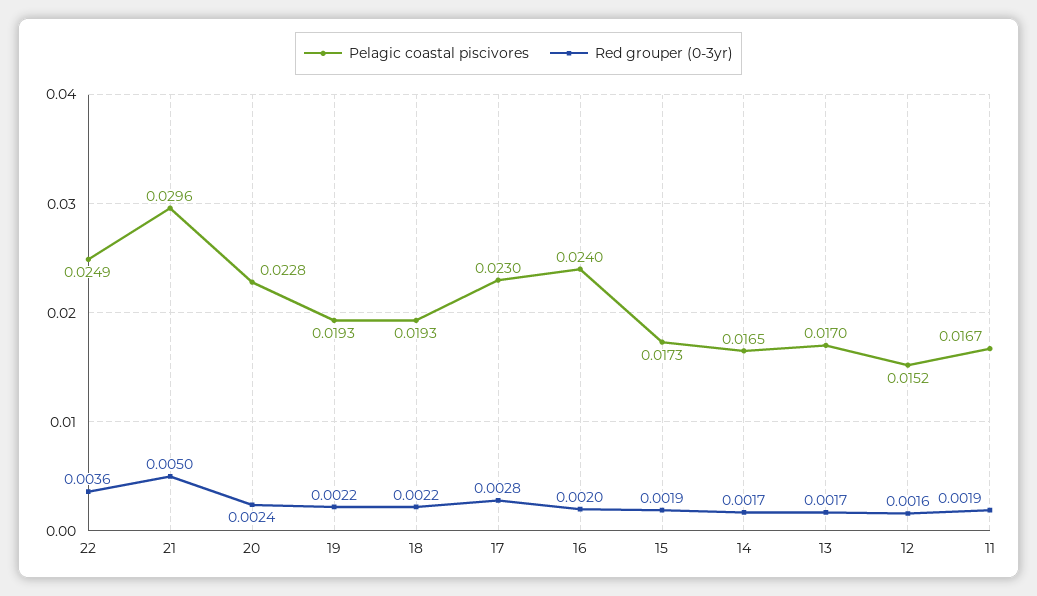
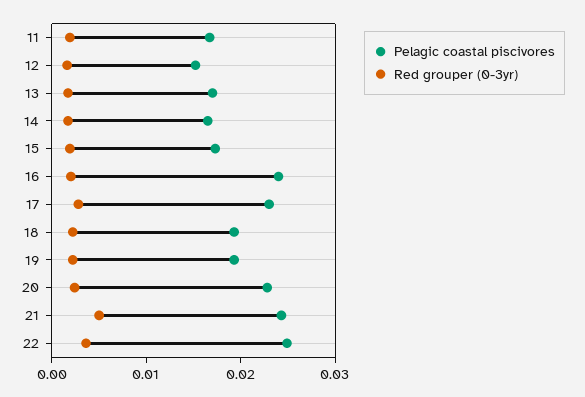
  {
    "Pelagic coastal piscivores": {
      "22": 0.0249,
-     "21": 0.0296,
+     "21": 0.024,
      "20": 0.0228,
      "19": 0.0193,
      "18": 0.0193,
      "17": 0.023,
      "16": 0.024,
      "15": 0.0173,
      "14": 0.0165,
      "13": 0.017,
      "12": 0.0152,
      "11": 0.0167
    },
    "Red grouper (0-3yr)": {
      "22": 0.0036,
      "21": 0.005,
      "20": 0.0024,
      "19": 0.0022,
      "18": 0.0022,
      "17": 0.0028,
      "16": 0.002,
      "15": 0.0019,
      "14": 0.0017,
      "13": 0.0017,
      "12": 0.0016,
      "11": 0.0019
    }
  }

